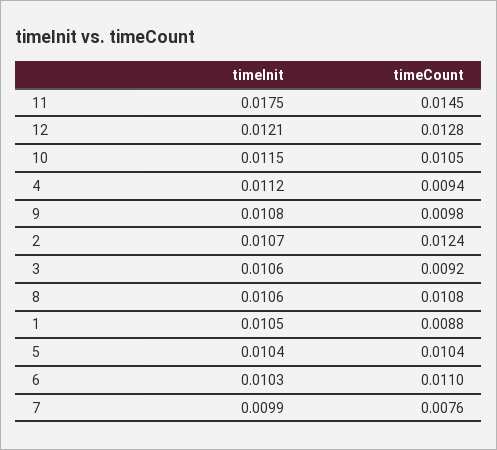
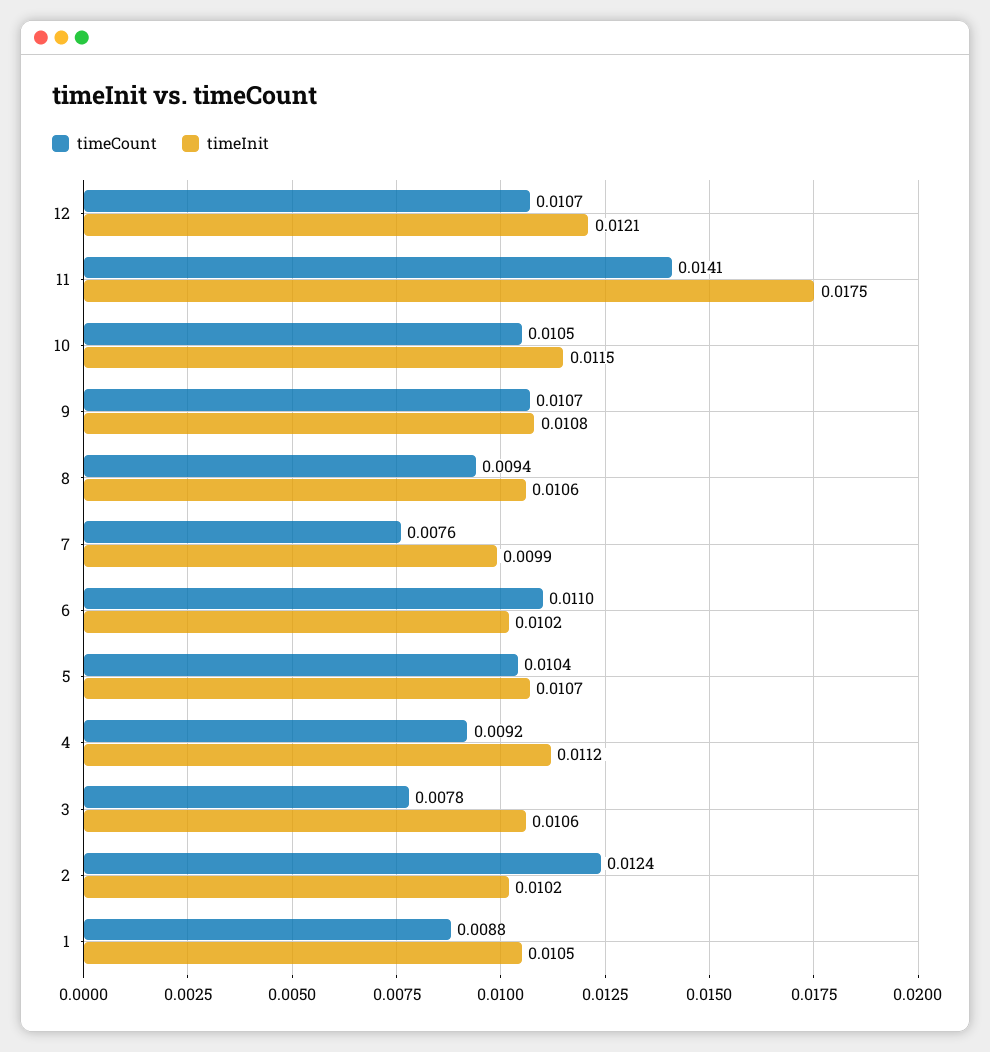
  {
    "timeInit": {
      "11": 0.0175,
      "12": 0.0121,
      "10": 0.0115,
      "4": 0.0112,
      "9": 0.0108,
-     "2": 0.0107,
+     "2": 0.0102,
      "3": 0.0106,
      "8": 0.0106,
      "1": 0.0105,
-     "5": 0.0104,
+     "5": 0.0107,
-     "6": 0.0103,
+     "6": 0.0102,
      "7": 0.0099
    },
    "timeCount": {
-     "11": 0.0145,
+     "11": 0.0141,
-     "12": 0.0128,
+     "12": 0.0107,
      "10": 0.0105,
-     "4": 0.0094,
+     "4": 0.0092,
-     "9": 0.0098,
+     "9": 0.0107,
      "2": 0.0124,
-     "3": 0.0092,
+     "3": 0.0078,
-     "8": 0.0108,
+     "8": 0.0094,
      "1": 0.0088,
      "5": 0.0104,
      "6": 0.011,
      "7": 0.0076
    }
  }

